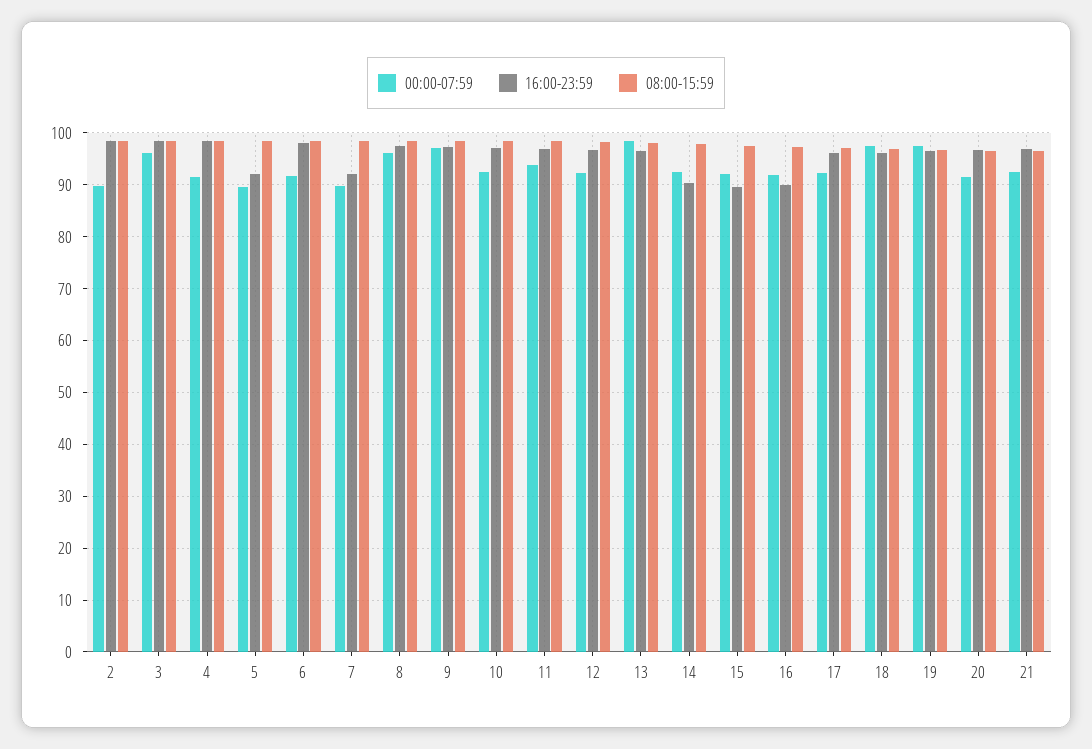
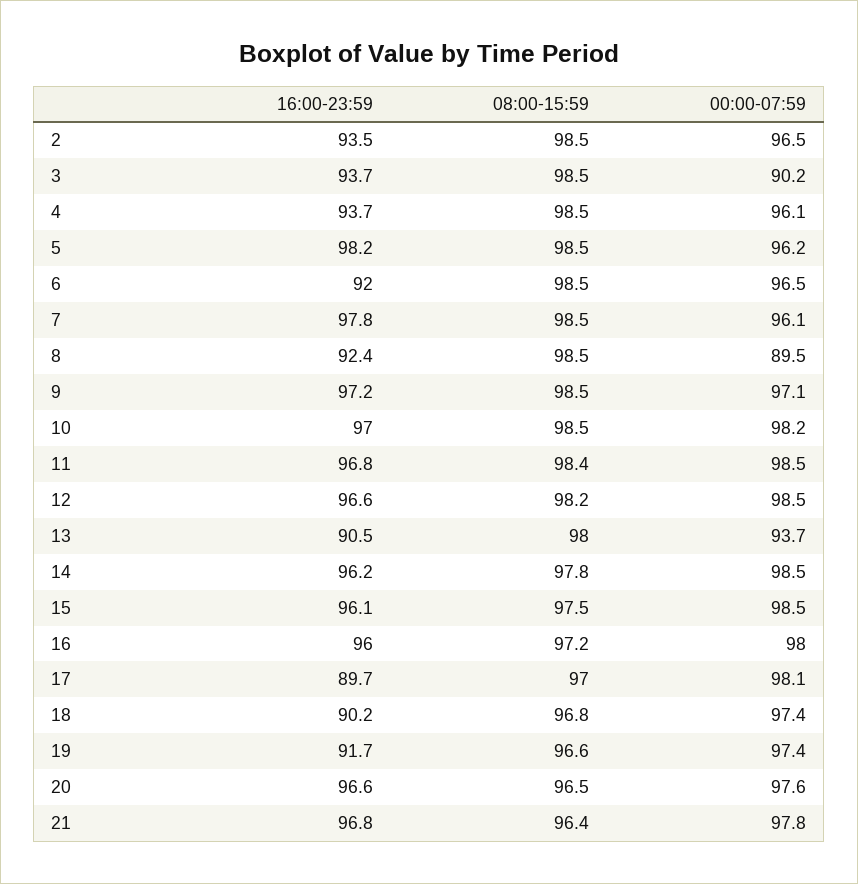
  {
    "00:00-07:59": {
-     "2": 90,
+     "2": 96.5,
-     "3": 96,
+     "3": 90.2,
-     "4": 92,
+     "4": 96.1,
-     "5": 90,
+     "5": 96.2,
-     "6": 92,
+     "6": 96.5,
-     "7": 90,
+     "7": 96.1,
-     "8": 96,
+     "8": 89.5,
      "9": 97.1,
-     "10": 92,
+     "10": 98.2,
-     "11": 94,
+     "11": 98.5,
-     "12": 92,
+     "12": 98.5,
-     "13": 98,
+     "13": 93.7,
-     "14": 92,
+     "14": 98.5,
-     "15": 92,
+     "15": 98.5,
-     "16": 92,
+     "16": 98,
-     "17": 92,
+     "17": 98.1,
      "18": 97.4,
      "19": 97.4,
-     "20": 92,
+     "20": 97.6,
-     "21": 92
+     "21": 97.8
    },
    "16:00-23:59": {
-     "2": 98,
+     "2": 93.5,
-     "3": 98,
+     "3": 93.7,
-     "4": 98,
+     "4": 93.7,
-     "5": 92,
+     "5": 98.2,
-     "6": 98,
+     "6": 92,
-     "7": 92,
+     "7": 97.8,
-     "8": 98,
+     "8": 92.4,
      "9": 97.2,
      "10": 97,
      "11": 96.8,
      "12": 96.6,
-     "13": 96,
+     "13": 90.5,
-     "14": 90,
+     "14": 96.2,
-     "15": 90,
+     "15": 96.1,
-     "16": 90,
+     "16": 96,
-     "17": 96,
+     "17": 89.7,
-     "18": 96,
+     "18": 90.2,
-     "19": 96,
+     "19": 91.7,
      "20": 96.6,
      "21": 96.8
    },
    "08:00-15:59": {
      "2": 98.5,
      "3": 98.5,
      "4": 98.5,
      "5": 98.5,
      "6": 98.5,
      "7": 98.5,
      "8": 98.5,
      "9": 98.5,
      "10": 98.5,
      "11": 98.4,
      "12": 98.2,
      "13": 98,
      "14": 97.8,
      "15": 97.5,
      "16": 97.2,
      "17": 97,
      "18": 96.8,
      "19": 96.6,
      "20": 96.5,
      "21": 96.4
    }
  }

